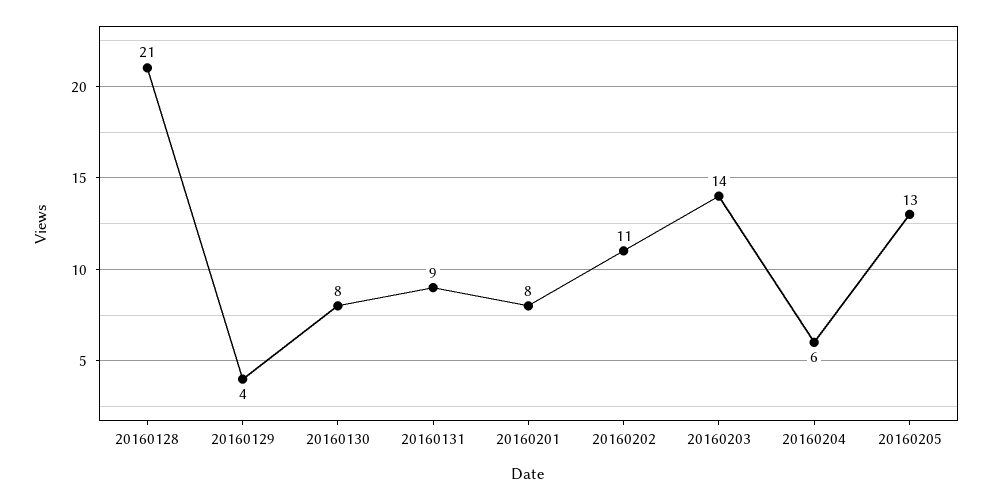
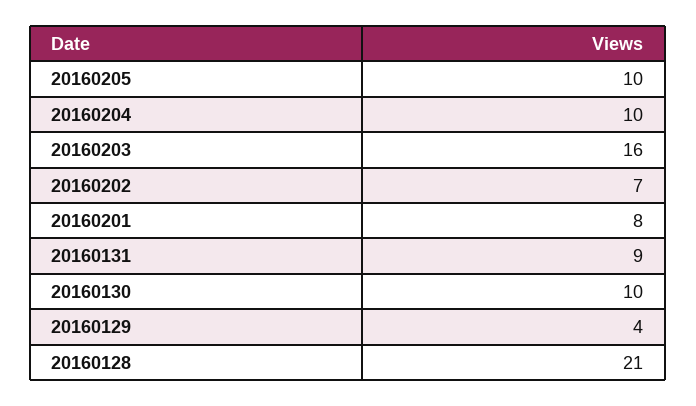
  {
    "20160128": 21,
    "20160129": 4,
-   "20160130": 8,
+   "20160130": 10,
    "20160131": 9,
    "20160201": 8,
-   "20160202": 11,
+   "20160202": 7,
-   "20160203": 14,
+   "20160203": 16,
-   "20160204": 6,
+   "20160204": 10,
-   "20160205": 13
+   "20160205": 10
  }

